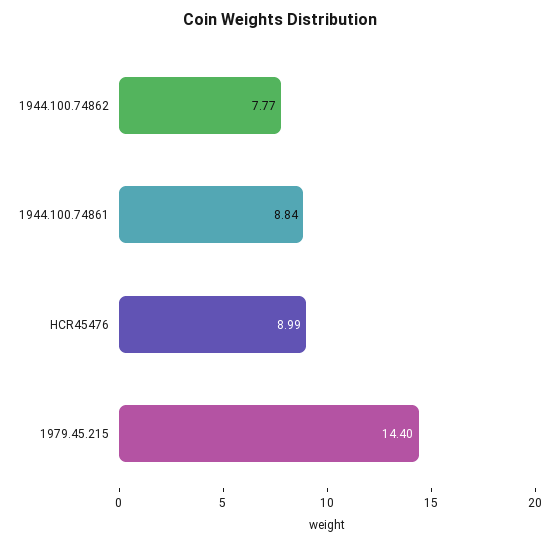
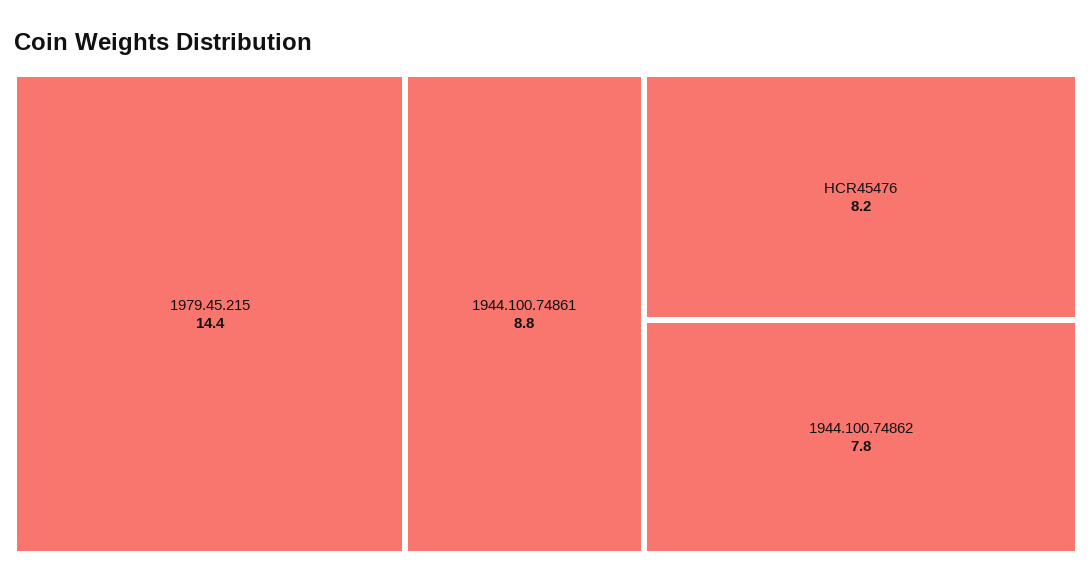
  {
    "1944.100.74862": 7.77,
    "1944.100.74861": 8.84,
-   "HCR45476": 8.99,
+   "HCR45476": 8.2,
    "1979.45.215": 14.4
  }

